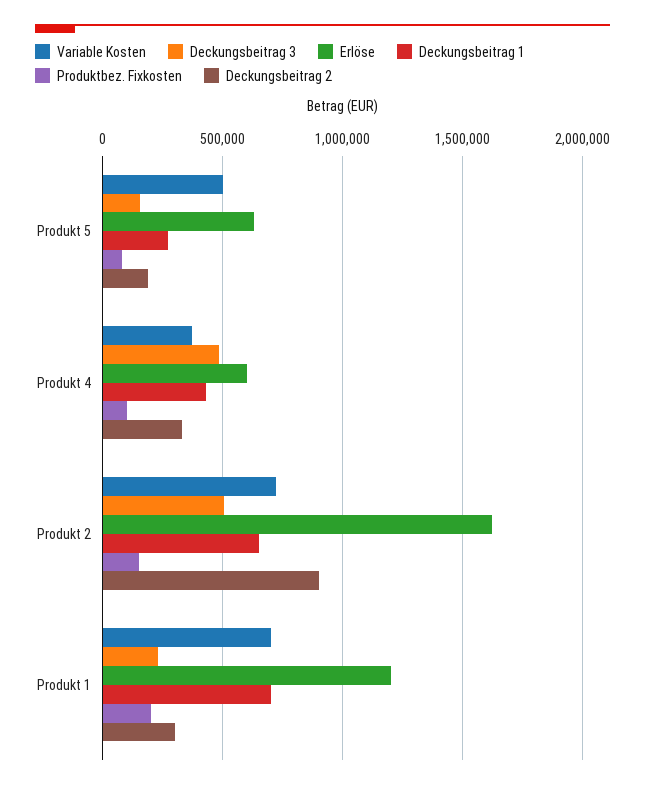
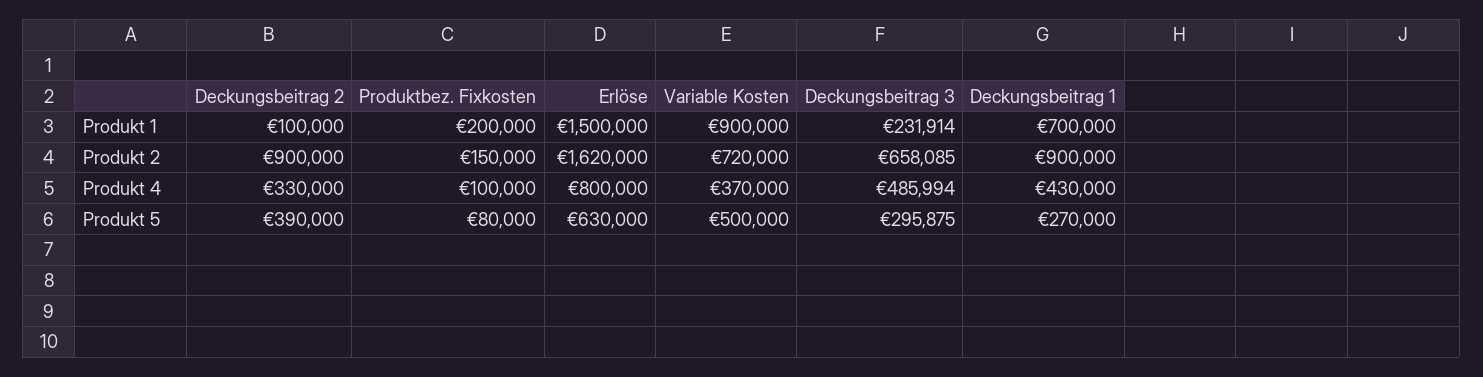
  {
    "Variable Kosten": {
      "Produkt 5": 500000,
      "Produkt 4": 370000,
      "Produkt 2": 720000,
-     "Produkt 1": 700000
+     "Produkt 1": 900000
    },
    "Deckungsbeitrag 3": {
-     "Produkt 5": 150000,
+     "Produkt 5": 295875,
      "Produkt 4": 485994,
-     "Produkt 2": 500000,
+     "Produkt 2": 658085,
      "Produkt 1": 231914
    },
    "Erlöse": {
      "Produkt 5": 630000,
-     "Produkt 4": 600000,
+     "Produkt 4": 800000,
      "Produkt 2": 1620000,
-     "Produkt 1": 1200000
+     "Produkt 1": 1500000
    },
    "Deckungsbeitrag 1": {
      "Produkt 5": 270000,
      "Produkt 4": 430000,
-     "Produkt 2": 650000,
+     "Produkt 2": 900000,
      "Produkt 1": 700000
    },
    "Produktbez. Fixkosten": {
      "Produkt 5": 80000,
      "Produkt 4": 100000,
      "Produkt 2": 150000,
      "Produkt 1": 200000
    },
    "Deckungsbeitrag 2": {
-     "Produkt 5": 200000,
+     "Produkt 5": 390000,
      "Produkt 4": 330000,
      "Produkt 2": 900000,
-     "Produkt 1": 300000
+     "Produkt 1": 100000
    }
  }

